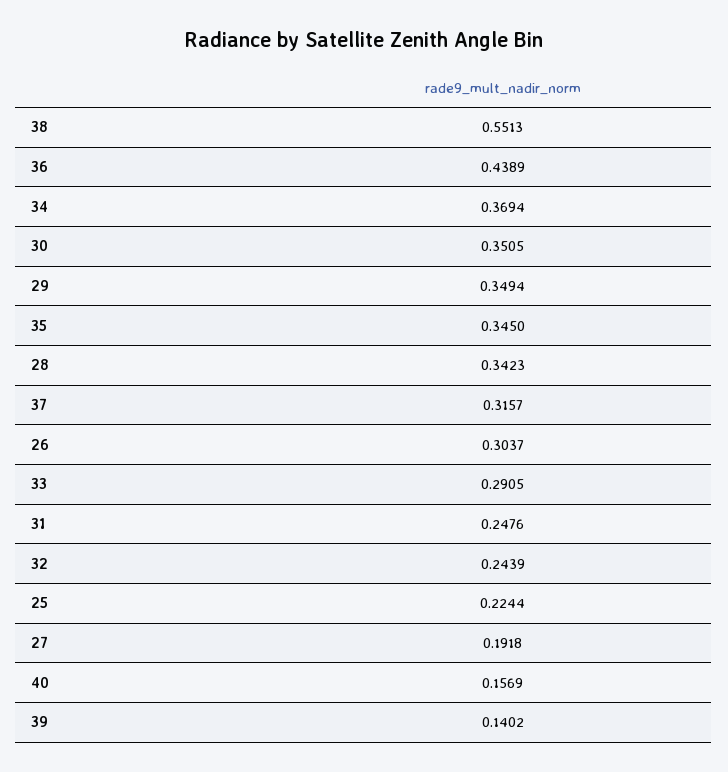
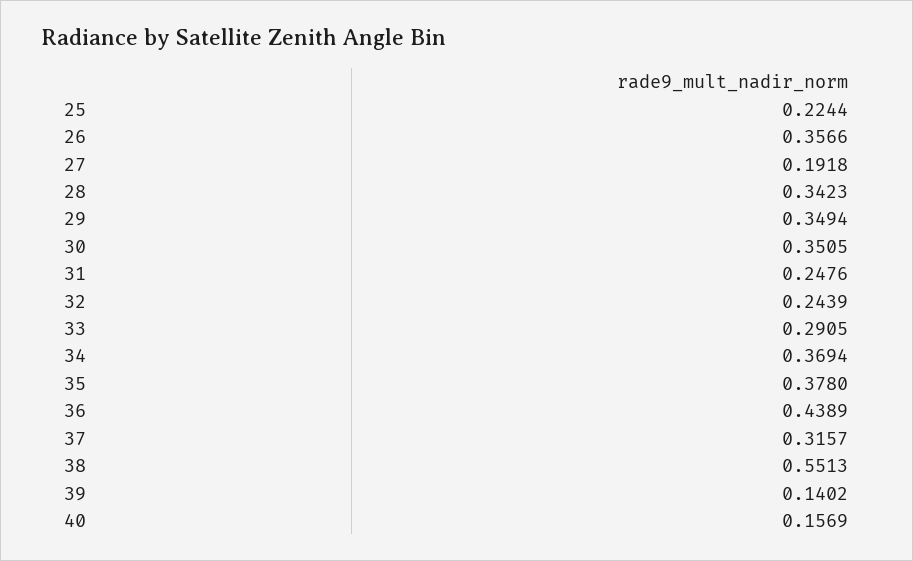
  {
    "38": 0.5513,
    "36": 0.4389,
    "34": 0.3694,
    "30": 0.3505,
    "29": 0.3494,
-   "35": 0.345,
+   "35": 0.378,
    "28": 0.3423,
    "37": 0.3157,
-   "26": 0.3037,
+   "26": 0.3566,
    "33": 0.2905,
    "31": 0.2476,
    "32": 0.2439,
    "25": 0.2244,
    "27": 0.1918,
    "40": 0.1569,
    "39": 0.1402
  }

